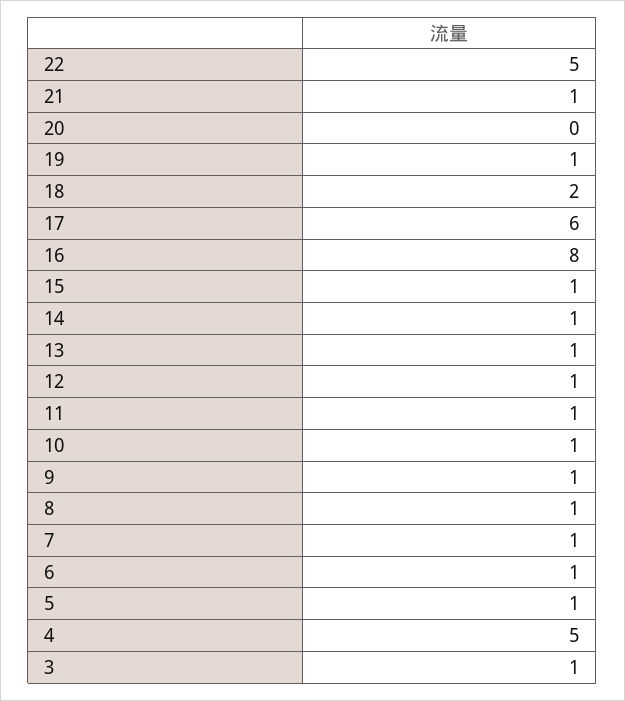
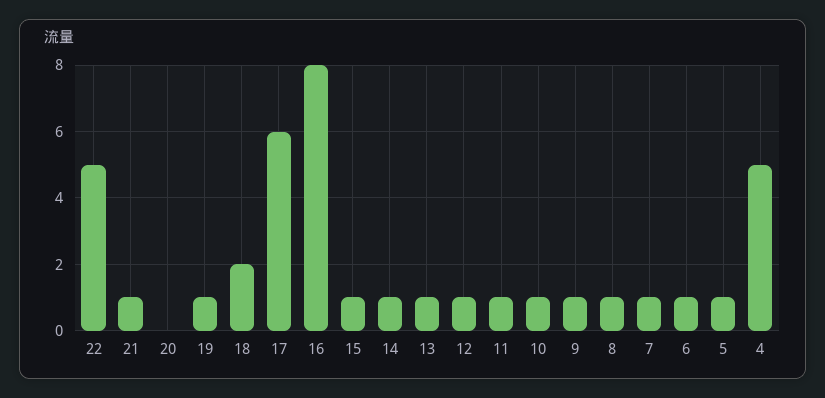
  {
    "22": 5,
    "21": 1,
    "20": 0,
    "19": 1,
    "18": 2,
    "17": 6,
    "16": 8,
    "15": 1,
    "14": 1,
    "13": 1,
    "12": 1,
    "11": 1,
    "10": 1,
    "9": 1,
    "8": 1,
    "7": 1,
    "6": 1,
    "5": 1,
-   "4": 5,
+   "4": 5
-   "3": 1
  }

